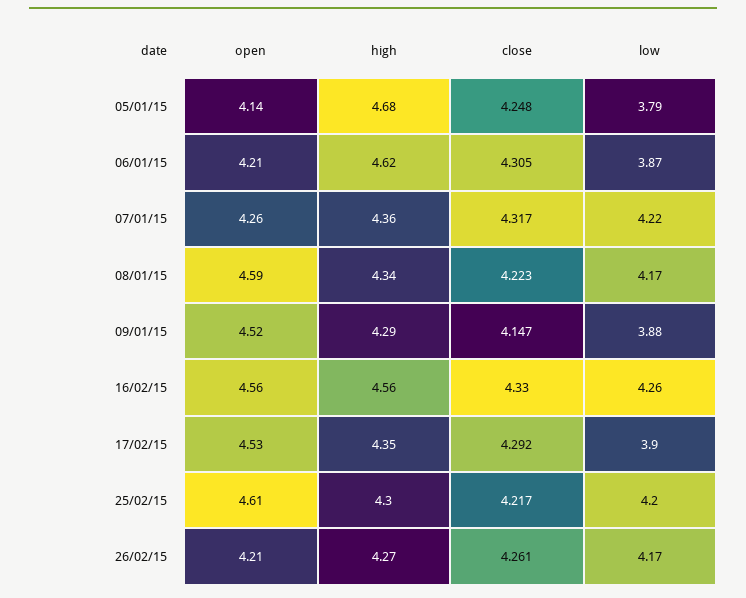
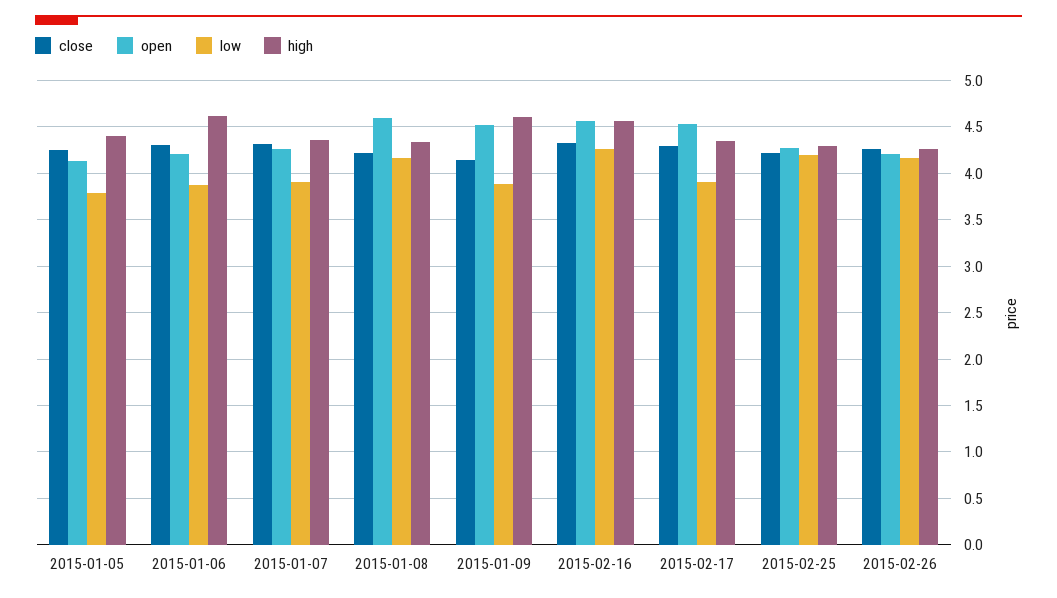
  {
    "open": {
      "05/01/15": 4.14,
      "06/01/15": 4.21,
      "07/01/15": 4.26,
      "08/01/15": 4.59,
      "09/01/15": 4.52,
      "16/02/15": 4.56,
      "17/02/15": 4.53,
-     "25/02/15": 4.61,
+     "25/02/15": 4.3,
      "26/02/15": 4.21
    },
    "high": {
-     "05/01/15": 4.68,
+     "05/01/15": 4.4,
      "06/01/15": 4.62,
      "07/01/15": 4.36,
      "08/01/15": 4.34,
-     "09/01/15": 4.29,
+     "09/01/15": 4.6,
      "16/02/15": 4.56,
      "17/02/15": 4.35,
      "25/02/15": 4.3,
      "26/02/15": 4.27
    },
    "close": {
      "05/01/15": 4.248,
      "06/01/15": 4.305,
      "07/01/15": 4.317,
      "08/01/15": 4.223,
      "09/01/15": 4.147,
      "16/02/15": 4.33,
      "17/02/15": 4.292,
      "25/02/15": 4.217,
      "26/02/15": 4.261
    },
    "low": {
      "05/01/15": 3.79,
      "06/01/15": 3.87,
-     "07/01/15": 4.22,
+     "07/01/15": 3.9,
      "08/01/15": 4.17,
      "09/01/15": 3.88,
      "16/02/15": 4.26,
      "17/02/15": 3.9,
      "25/02/15": 4.2,
      "26/02/15": 4.17
    }
  }

